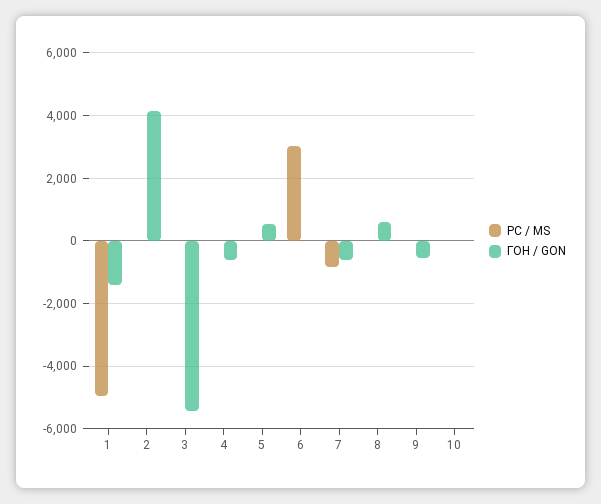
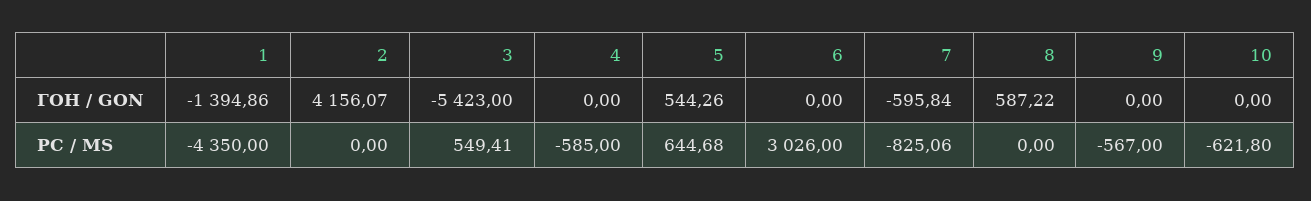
  {
    "РС / MS": {
-     "1": -5000,
+     "1": -4350,
      "2": 0,
-     "3": 0,
+     "3": 549.41,
-     "4": 0,
+     "4": -585,
-     "5": 0,
+     "5": 644.68,
      "6": 3026,
      "7": -825.06,
      "8": 0,
-     "9": 0,
+     "9": -567,
-     "10": 0
+     "10": -621.8
    },
    "ГОН / GON": {
      "1": -1394.86,
      "2": 4156.07,
      "3": -5423,
-     "4": -600,
+     "4": 0,
      "5": 544.26,
      "6": 0,
      "7": -595.84,
      "8": 587.22,
-     "9": -600,
+     "9": 0,
      "10": 0
    }
  }

